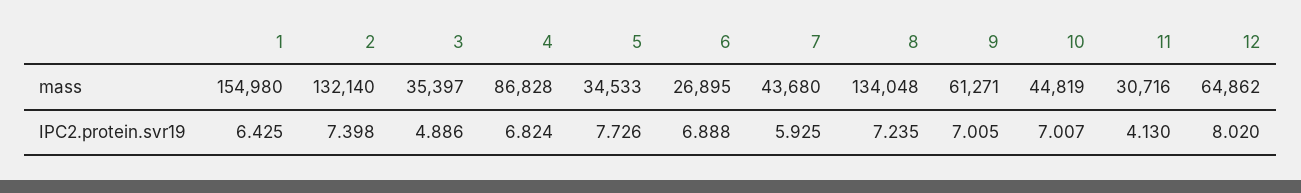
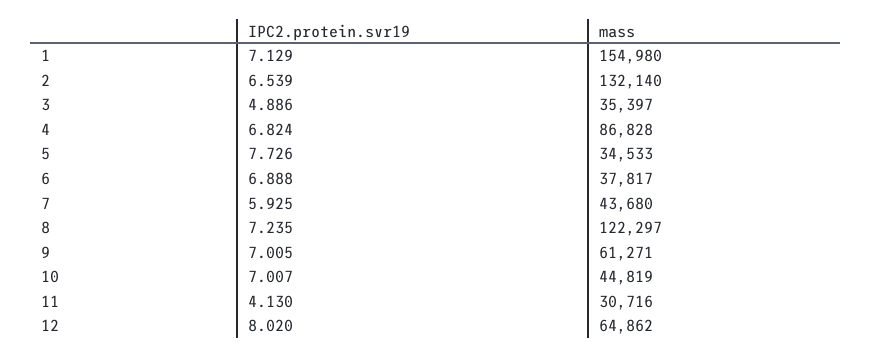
  {
    "1": {
      "mass": 154980,
-     "IPC2.protein.svr19": 6.425
+     "IPC2.protein.svr19": 7.129
    },
    "2": {
      "mass": 132140,
-     "IPC2.protein.svr19": 7.398
+     "IPC2.protein.svr19": 6.539
    },
    "3": {
      "mass": 35397,
      "IPC2.protein.svr19": 4.886
    },
    "4": {
      "mass": 86828,
      "IPC2.protein.svr19": 6.824
    },
    "5": {
      "mass": 34533,
      "IPC2.protein.svr19": 7.726
    },
    "6": {
-     "mass": 26895,
+     "mass": 37817,
      "IPC2.protein.svr19": 6.888
    },
    "7": {
      "mass": 43680,
      "IPC2.protein.svr19": 5.925
    },
    "8": {
-     "mass": 134048,
+     "mass": 122297,
      "IPC2.protein.svr19": 7.235
    },
    "9": {
      "mass": 61271,
      "IPC2.protein.svr19": 7.005
    },
    "10": {
      "mass": 44819,
      "IPC2.protein.svr19": 7.007
    },
    "11": {
      "mass": 30716,
      "IPC2.protein.svr19": 4.13
    },
    "12": {
      "mass": 64862,
      "IPC2.protein.svr19": 8.02
    }
  }

